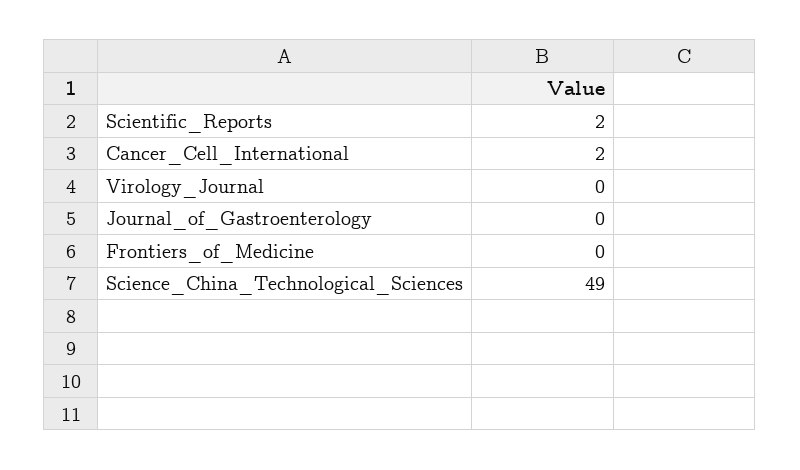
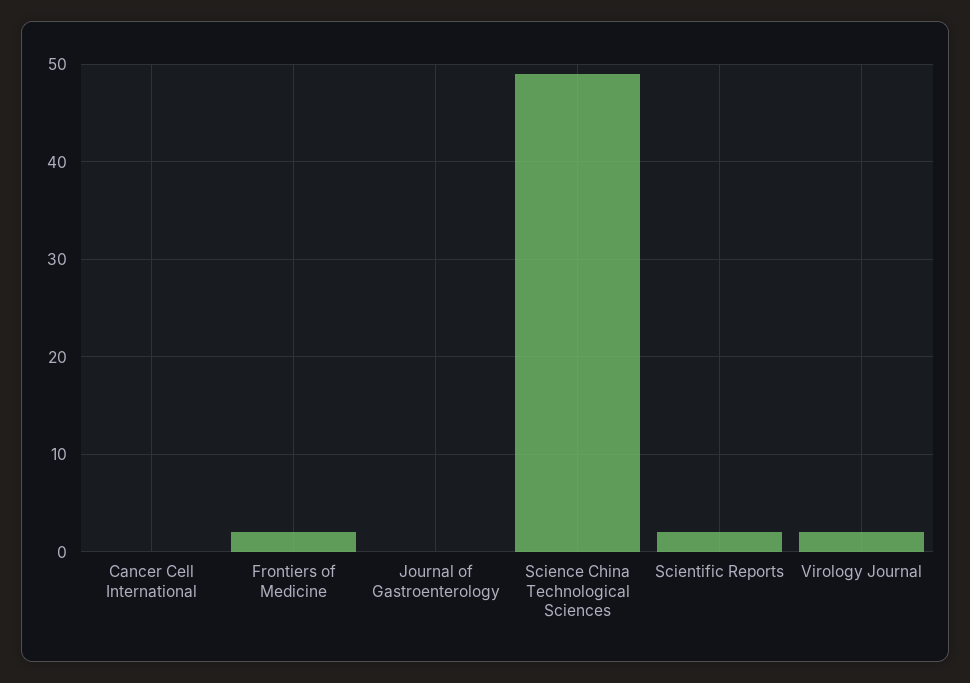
  {
    "Scientific_Reports": 2,
-   "Cancer_Cell_International": 2,
+   "Cancer_Cell_International": 0,
-   "Virology_Journal": 0,
+   "Virology_Journal": 2,
    "Journal_of_Gastroenterology": 0,
-   "Frontiers_of_Medicine": 0,
+   "Frontiers_of_Medicine": 2,
    "Science_China_Technological_Sciences": 49
  }

